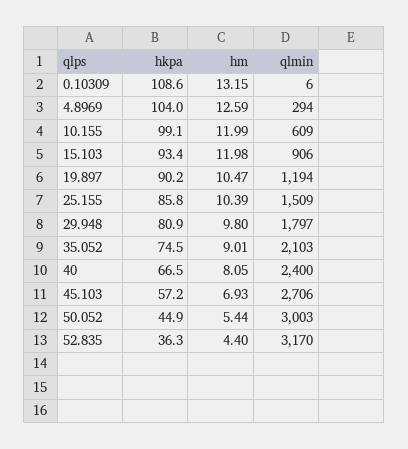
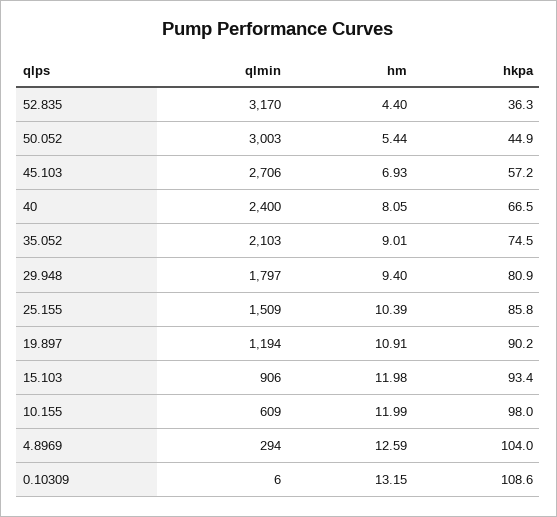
  {
    "hkpa": {
      "0.10309": 108.6,
      "4.8969": 104,
-     "10.155": 99.1,
+     "10.155": 98,
      "15.103": 93.4,
      "19.897": 90.2,
      "25.155": 85.8,
      "29.948": 80.9,
      "35.052": 74.5,
      "40": 66.5,
      "45.103": 57.2,
      "50.052": 44.9,
      "52.835": 36.3
    },
    "hm": {
      "0.10309": 13.15,
      "4.8969": 12.59,
      "10.155": 11.99,
      "15.103": 11.98,
-     "19.897": 10.47,
+     "19.897": 10.91,
      "25.155": 10.39,
-     "29.948": 9.8,
+     "29.948": 9.4,
      "35.052": 9.01,
      "40": 8.05,
      "45.103": 6.93,
      "50.052": 5.44,
      "52.835": 4.4
    },
    "qlmin": {
      "0.10309": 6,
      "4.8969": 294,
      "10.155": 609,
      "15.103": 906,
      "19.897": 1194,
      "25.155": 1509,
      "29.948": 1797,
      "35.052": 2103,
      "40": 2400,
      "45.103": 2706,
      "50.052": 3003,
      "52.835": 3170
    }
  }

